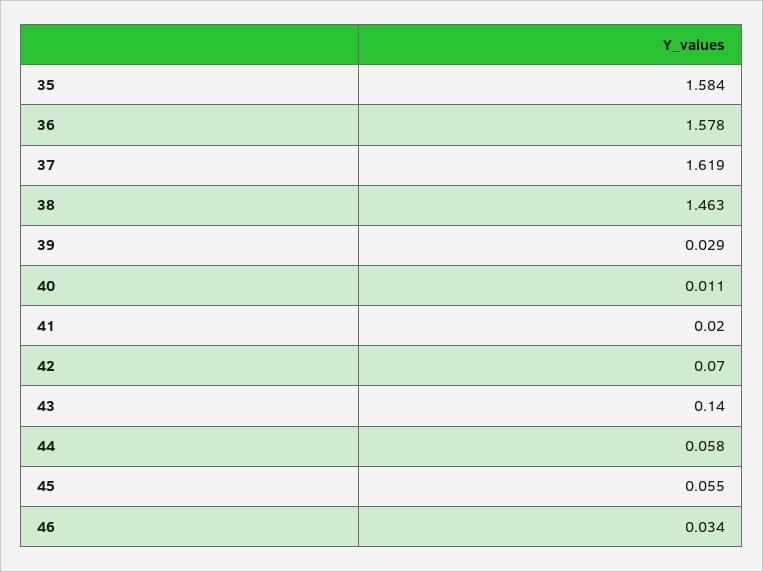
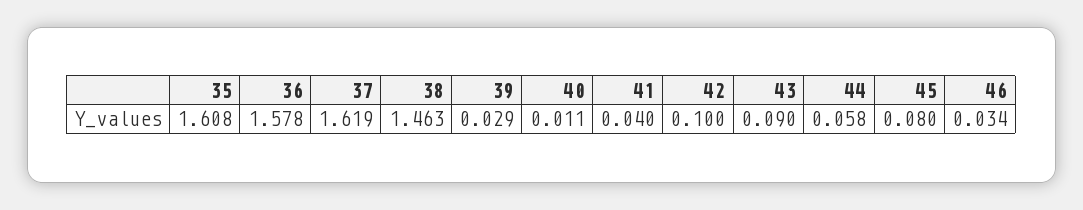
  {
-   "35": 1.584,
+   "35": 1.608,
    "36": 1.578,
    "37": 1.619,
    "38": 1.463,
    "39": 0.029,
    "40": 0.011,
-   "41": 0.02,
+   "41": 0.04,
-   "42": 0.07,
+   "42": 0.1,
-   "43": 0.14,
+   "43": 0.09,
    "44": 0.058,
-   "45": 0.055,
+   "45": 0.08,
    "46": 0.034
  }

